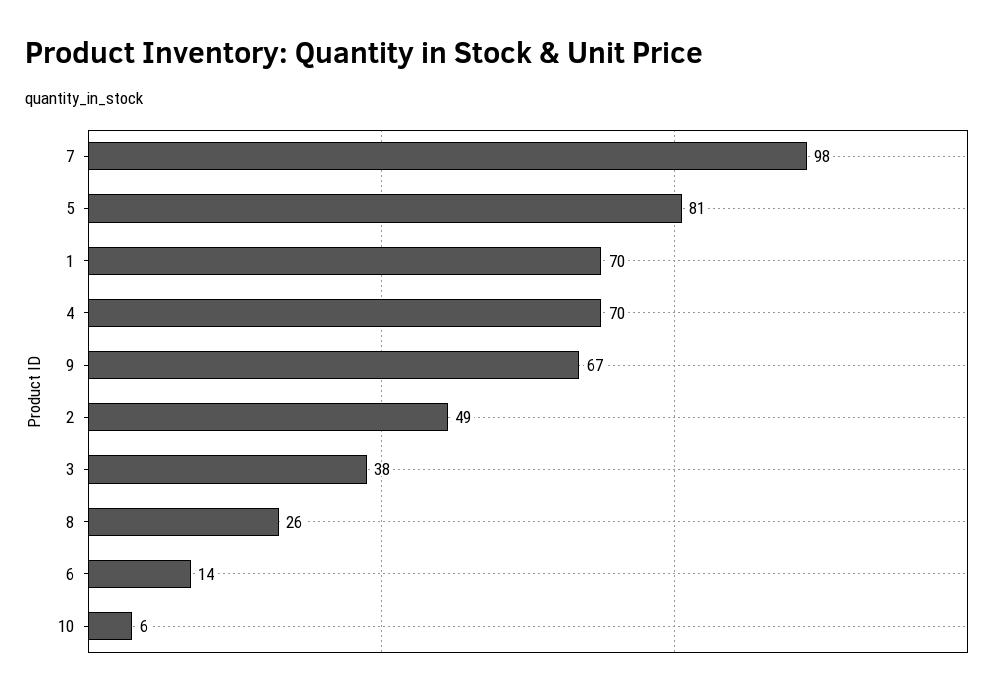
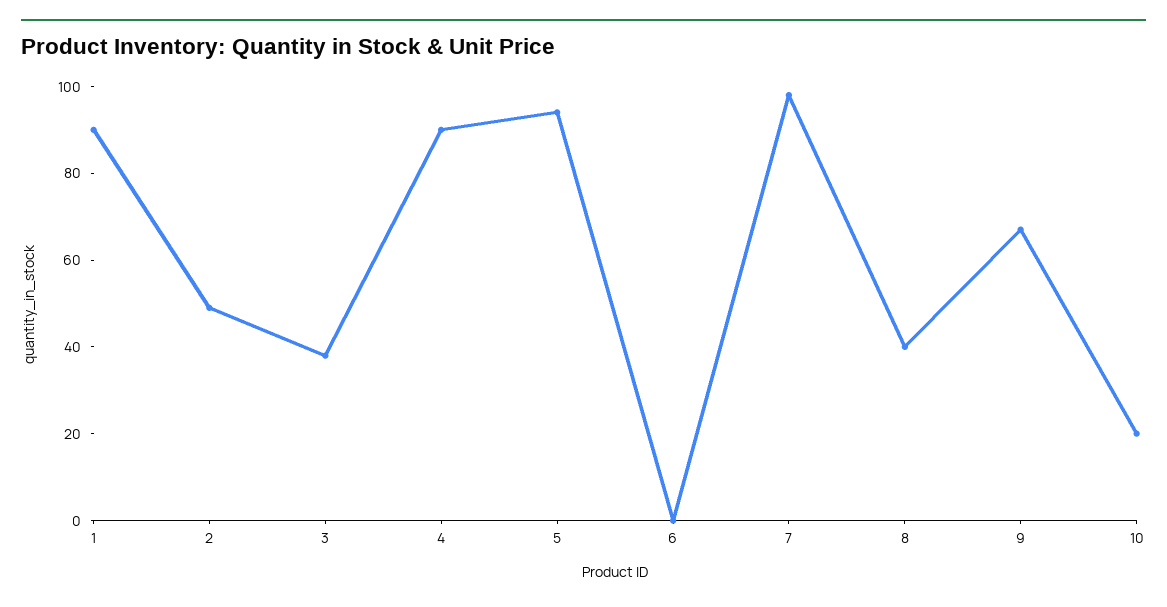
  {
    "7": 98,
-   "5": 81,
+   "5": 95,
-   "1": 70,
+   "1": 90,
-   "4": 70,
+   "4": 90,
    "9": 67,
    "2": 49,
    "3": 38,
-   "8": 26,
+   "8": 40,
-   "6": 14,
+   "6": 0,
-   "10": 6
+   "10": 20
  }

